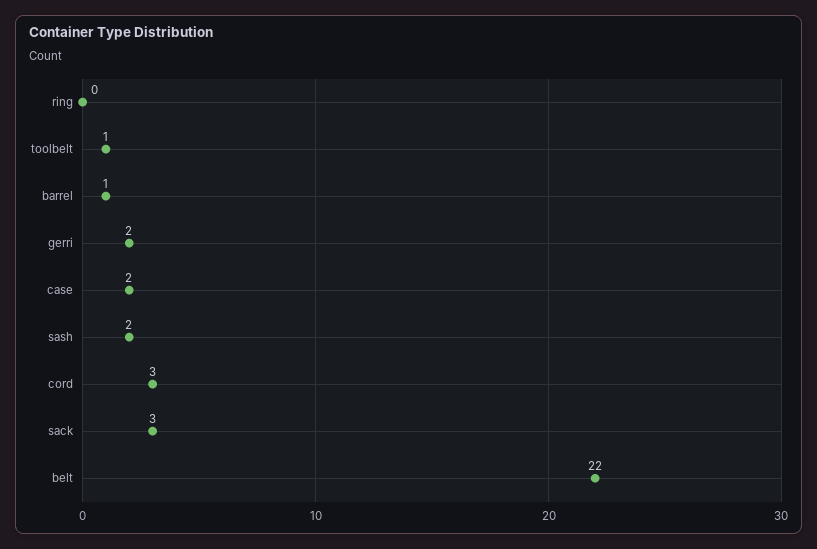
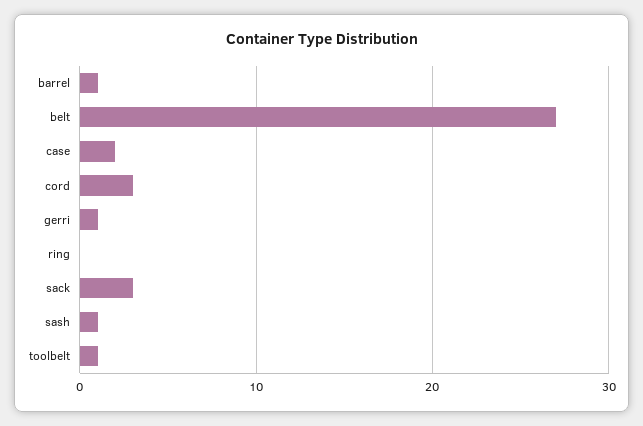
  {
    "ring": 0,
    "toolbelt": 1,
    "barrel": 1,
-   "gerri": 2,
+   "gerri": 1,
    "case": 2,
-   "sash": 2,
+   "sash": 1,
    "cord": 3,
    "sack": 3,
-   "belt": 22
+   "belt": 27
  }

